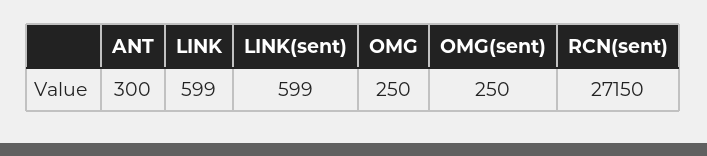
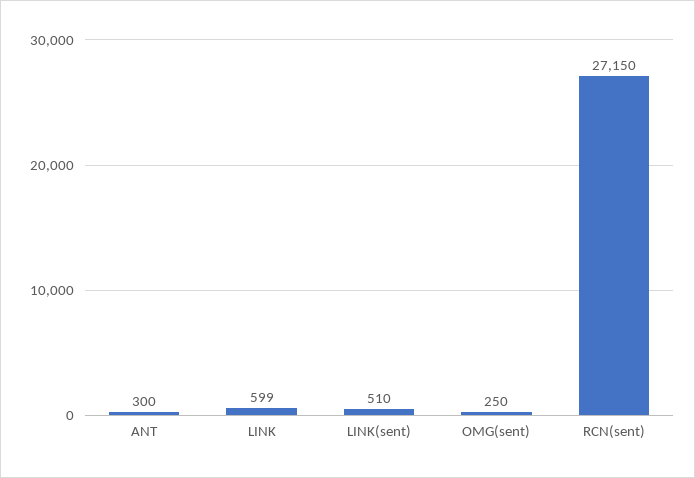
  {
    "ANT": 300,
    "LINK": 599,
-   "LINK(sent)": 599,
+   "LINK(sent)": 510,
-   "OMG": 250,
    "OMG(sent)": 250,
    "RCN(sent)": 27150
  }

